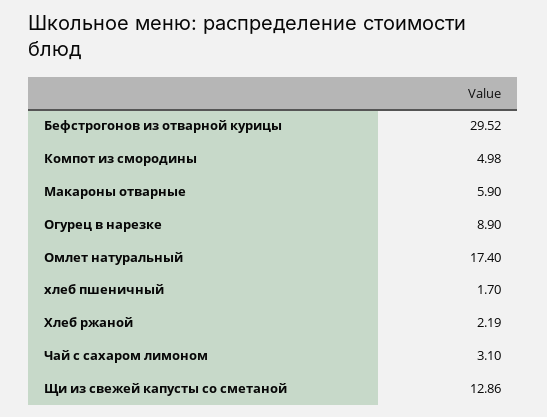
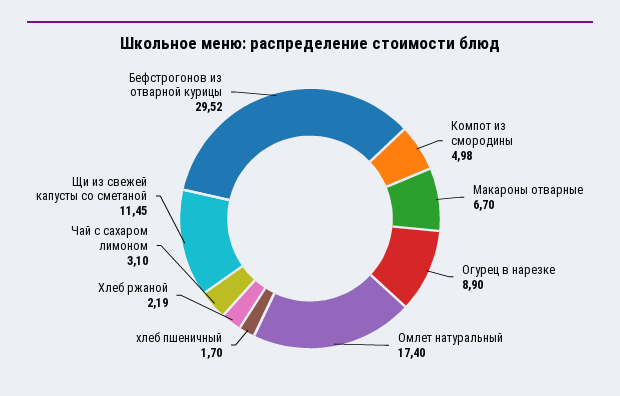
  {
    "Бефстрогонов из отварной курицы": 29.52,
    "Компот из смородины": 4.98,
-   "Макароны отварные": 5.9,
+   "Макароны отварные": 6.7,
    "Огурец в нарезке": 8.9,
    "Омлет натуральный": 17.4,
    "хлеб пшеничный": 1.7,
    "Хлеб ржаной": 2.19,
    "Чай с сахаром лимоном": 3.1,
-   "Щи из свежей капусты со сметаной": 12.86
+   "Щи из свежей капусты со сметаной": 11.45
  }

